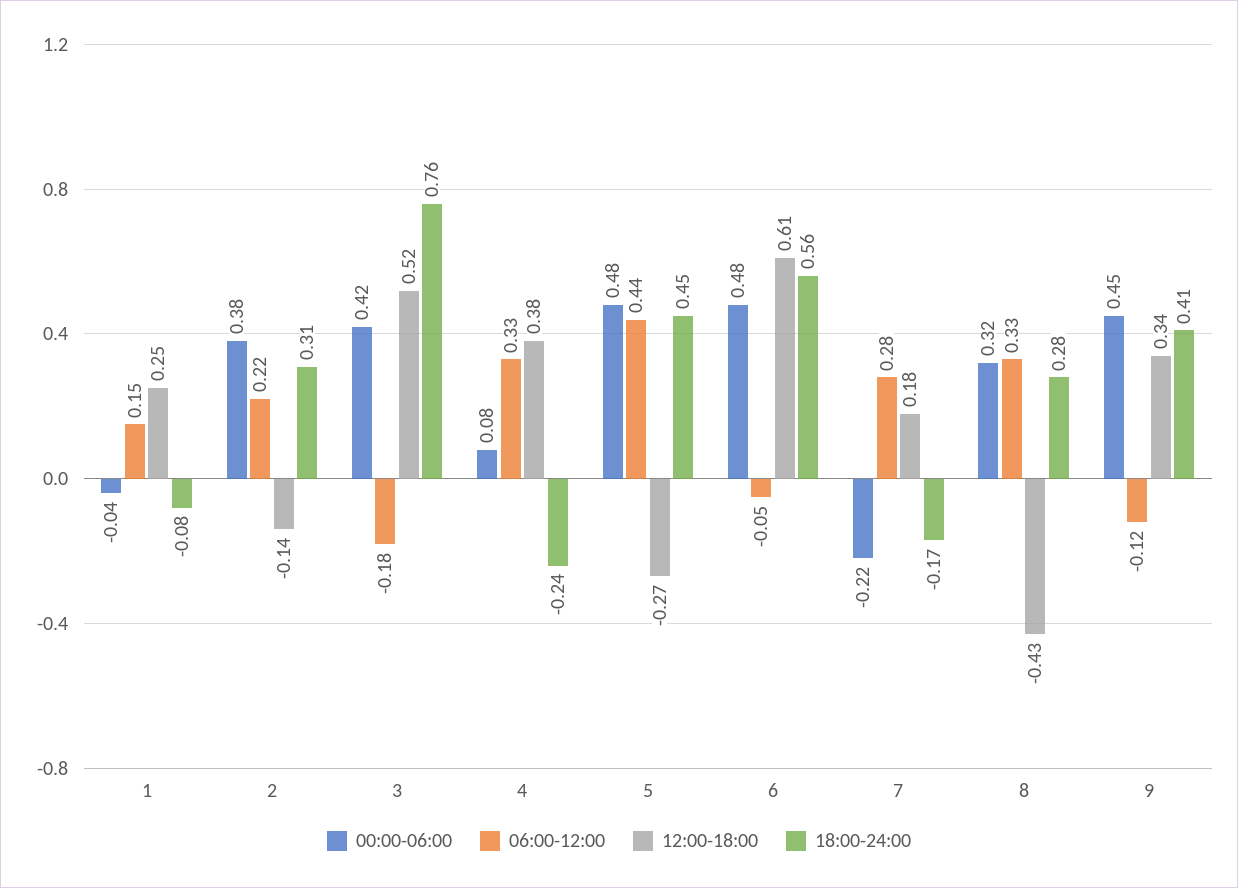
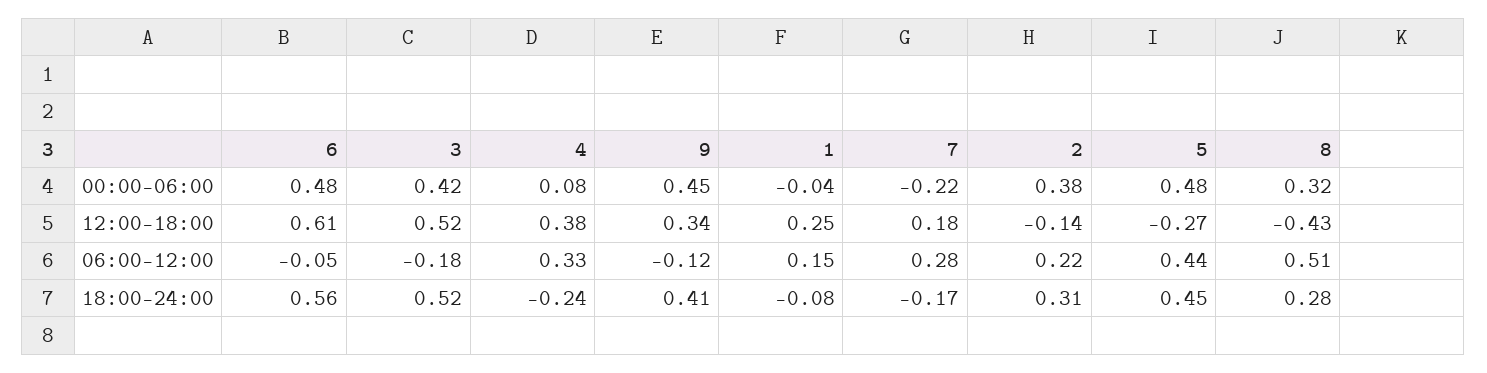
  {
    "00:00-06:00": {
      "1": -0.04,
      "2": 0.38,
      "3": 0.42,
      "4": 0.08,
      "5": 0.48,
      "6": 0.48,
      "7": -0.22,
      "8": 0.32,
      "9": 0.45
    },
    "06:00-12:00": {
      "1": 0.15,
      "2": 0.22,
      "3": -0.18,
      "4": 0.33,
      "5": 0.44,
      "6": -0.05,
      "7": 0.28,
-     "8": 0.33,
+     "8": 0.51,
      "9": -0.12
    },
    "12:00-18:00": {
      "1": 0.25,
      "2": -0.14,
      "3": 0.52,
      "4": 0.38,
      "5": -0.27,
      "6": 0.61,
      "7": 0.18,
      "8": -0.43,
      "9": 0.34
    },
    "18:00-24:00": {
      "1": -0.08,
      "2": 0.31,
-     "3": 0.76,
+     "3": 0.52,
      "4": -0.24,
      "5": 0.45,
      "6": 0.56,
      "7": -0.17,
      "8": 0.28,
      "9": 0.41
    }
  }

